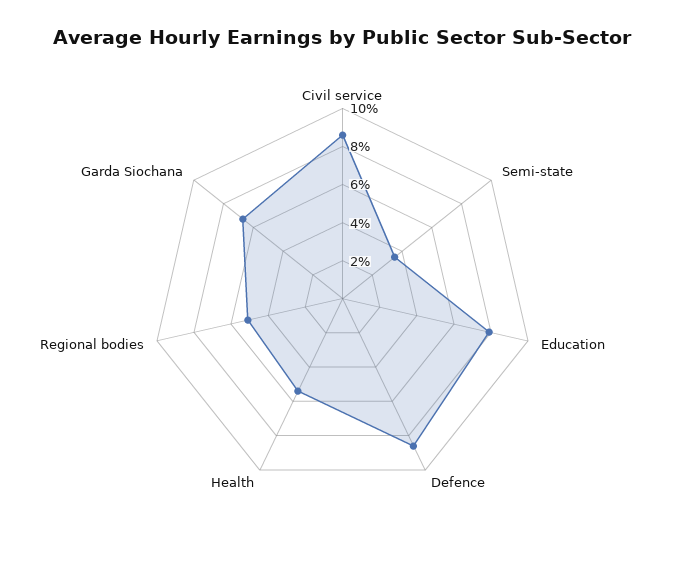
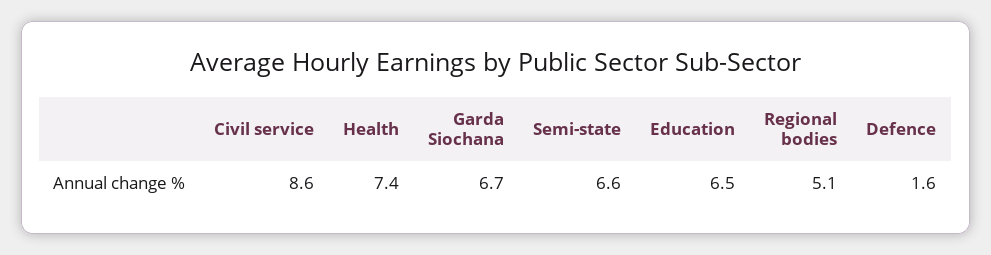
  {
    "Civil service": 8.6,
-   "Semi-state": 3.5,
+   "Semi-state": 6.6,
-   "Education": 8,
+   "Education": 6.5,
-   "Defence": 8.5,
+   "Defence": 1.6,
-   "Health": 5.5,
+   "Health": 7.4,
    "Regional bodies": 5.1,
    "Garda Siochana": 6.7
  }

